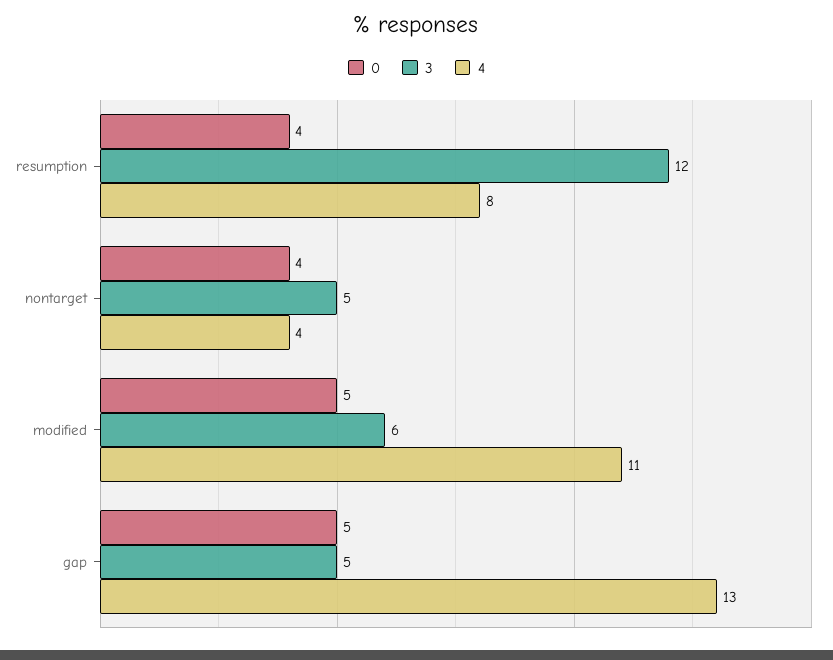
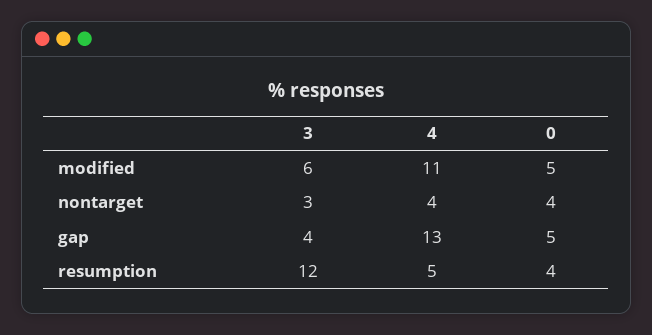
  {
    "0": {
      "resumption": 4,
      "nontarget": 4,
      "modified": 5,
      "gap": 5
    },
    "3": {
      "resumption": 12,
-     "nontarget": 5,
+     "nontarget": 3,
      "modified": 6,
-     "gap": 5
+     "gap": 4
    },
    "4": {
-     "resumption": 8,
+     "resumption": 5,
      "nontarget": 4,
      "modified": 11,
      "gap": 13
    }
  }

